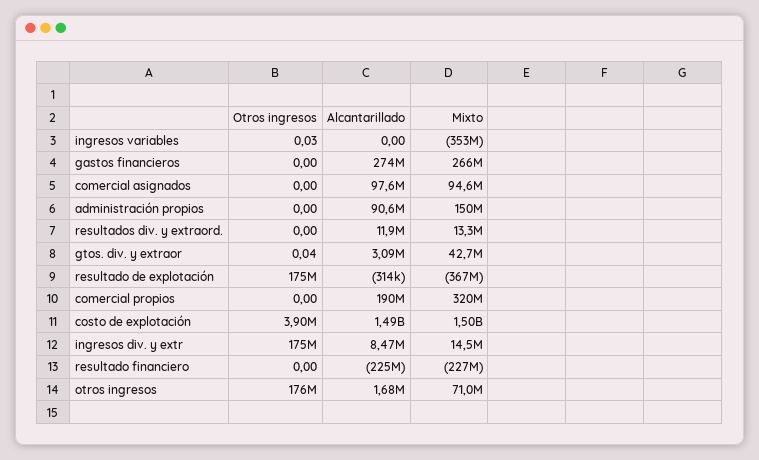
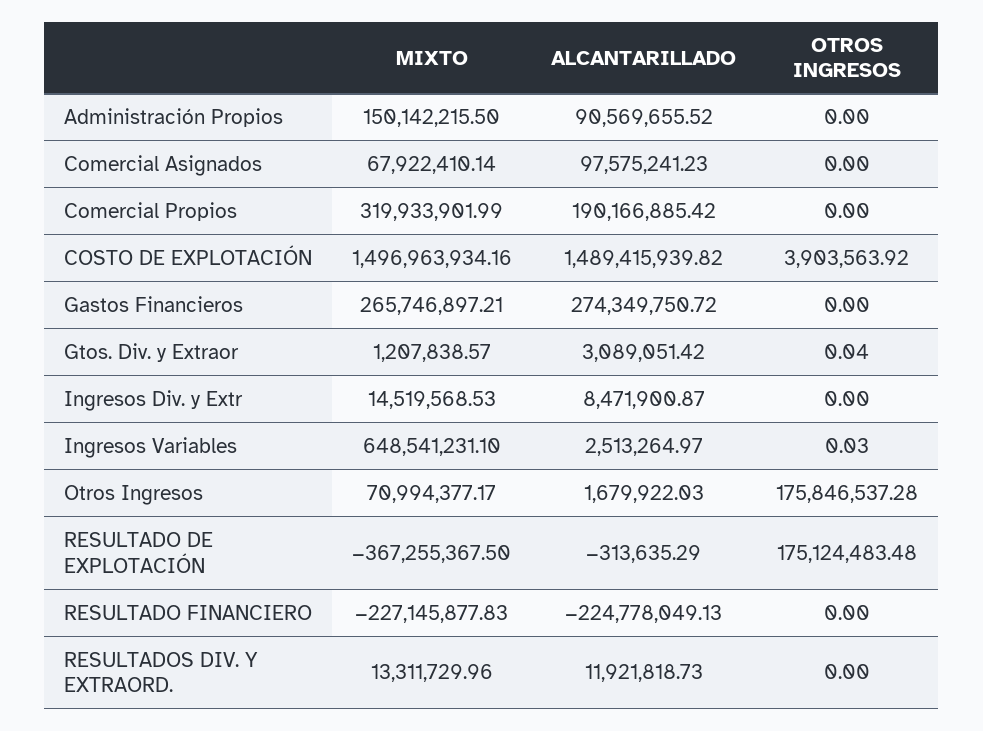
  {
    "Otros ingresos": {
      "ingresos variables": 0.03,
      "gastos financieros": 0,
      "comercial asignados": 0,
      "administración propios": 0,
      "resultados div. y extraord.": 0,
      "gtos. div. y extraor": 0.04,
      "resultado de explotación": 175124483.48,
      "comercial propios": 0,
      "costo de explotación": 3903563.92,
-     "ingresos div. y extr": 175000000,
+     "ingresos div. y extr": 0,
      "resultado financiero": 0,
      "otros ingresos": 175846537.28
    },
    "Alcantarillado": {
-     "ingresos variables": 0,
+     "ingresos variables": 2513264.97,
      "gastos financieros": 274349750.72,
      "comercial asignados": 97575241.23,
      "administración propios": 90569655.52,
      "resultados div. y extraord.": 11921818.73,
      "gtos. div. y extraor": 3089051.42,
      "resultado de explotación": -313635.29,
      "comercial propios": 190166885.42,
      "costo de explotación": 1489415939.82,
      "ingresos div. y extr": 8471900.87,
      "resultado financiero": -224778049.13,
      "otros ingresos": 1679922.03
    },
    "Mixto": {
-     "ingresos variables": -353000000,
+     "ingresos variables": 648541231.1,
      "gastos financieros": 265746897.21,
-     "comercial asignados": 94600000,
+     "comercial asignados": 67922410.14,
      "administración propios": 150142215.5,
      "resultados div. y extraord.": 13311729.96,
-     "gtos. div. y extraor": 42700000,
+     "gtos. div. y extraor": 1207838.57,
      "resultado de explotación": -367255367.5,
      "comercial propios": 319933901.99,
      "costo de explotación": 1496963934.16,
      "ingresos div. y extr": 14519568.53,
      "resultado financiero": -227145877.83,
      "otros ingresos": 70994377.17
    }
  }

